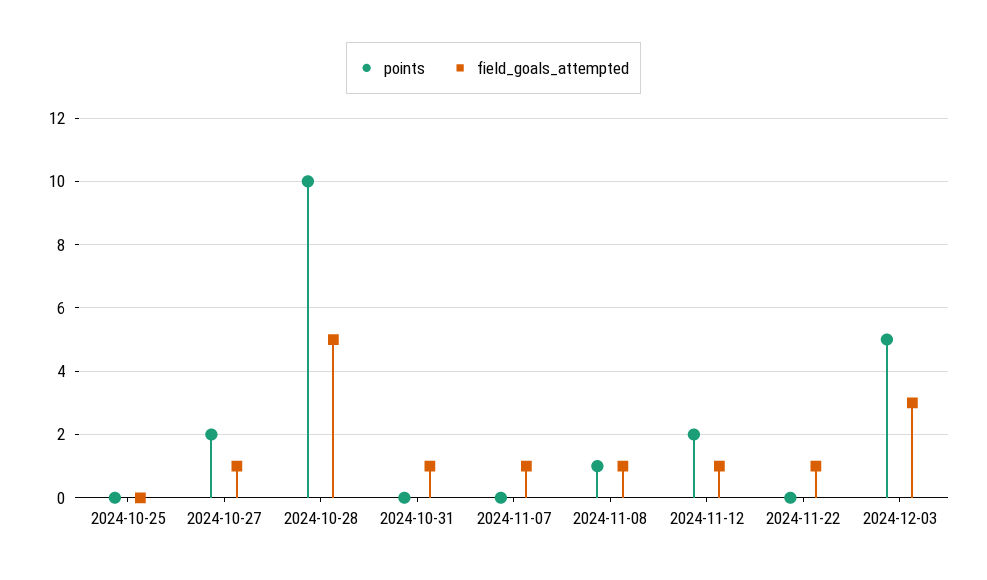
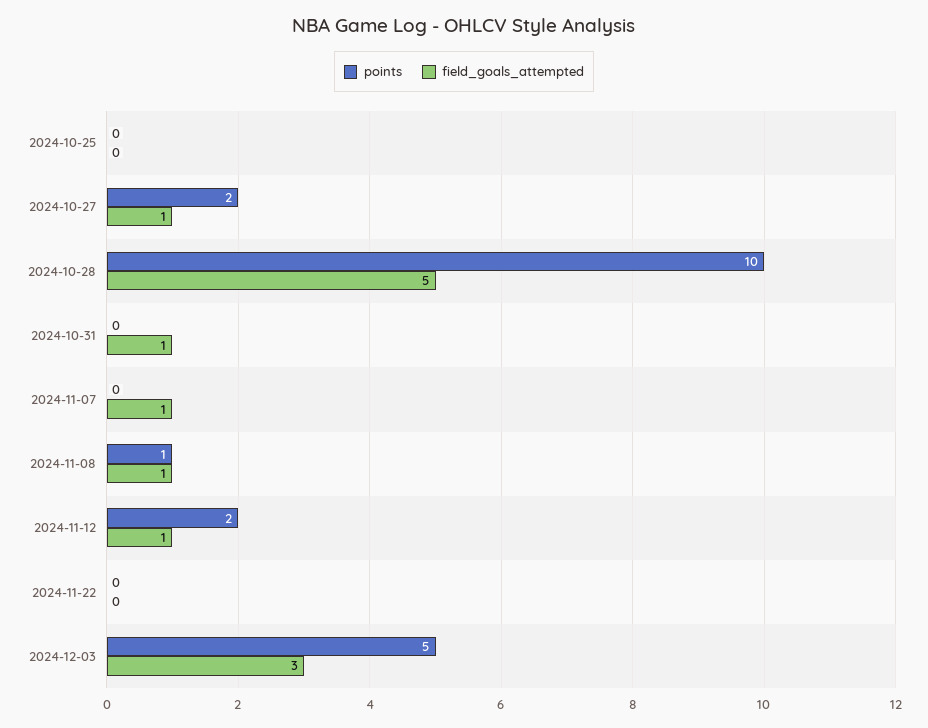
  {
    "points": {
      "2024-10-25": 0,
      "2024-10-27": 2,
      "2024-10-28": 10,
      "2024-10-31": 0,
      "2024-11-07": 0,
      "2024-11-08": 1,
      "2024-11-12": 2,
      "2024-11-22": 0,
      "2024-12-03": 5
    },
    "field_goals_attempted": {
      "2024-10-25": 0,
      "2024-10-27": 1,
      "2024-10-28": 5,
      "2024-10-31": 1,
      "2024-11-07": 1,
      "2024-11-08": 1,
      "2024-11-12": 1,
-     "2024-11-22": 1,
+     "2024-11-22": 0,
      "2024-12-03": 3
    }
  }

